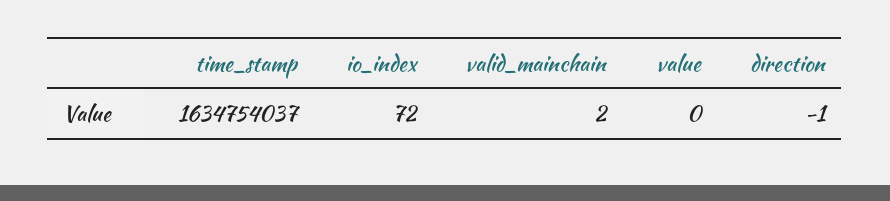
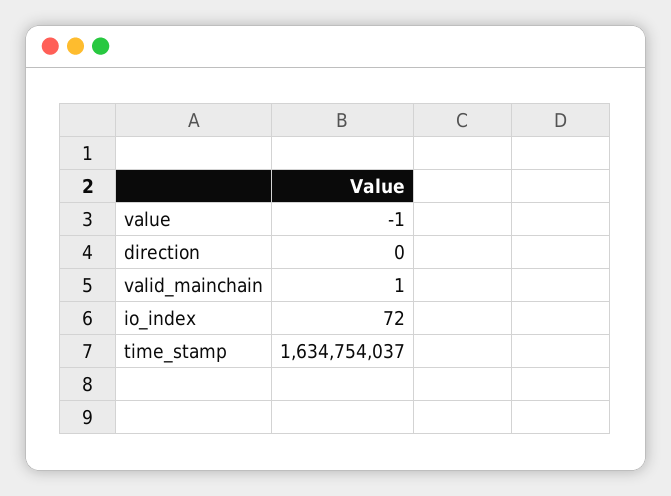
  {
    "time_stamp": 1634754037,
    "io_index": 72,
-   "valid_mainchain": 2,
+   "valid_mainchain": 1,
-   "value": 0,
+   "value": -1,
-   "direction": -1
+   "direction": 0
  }

